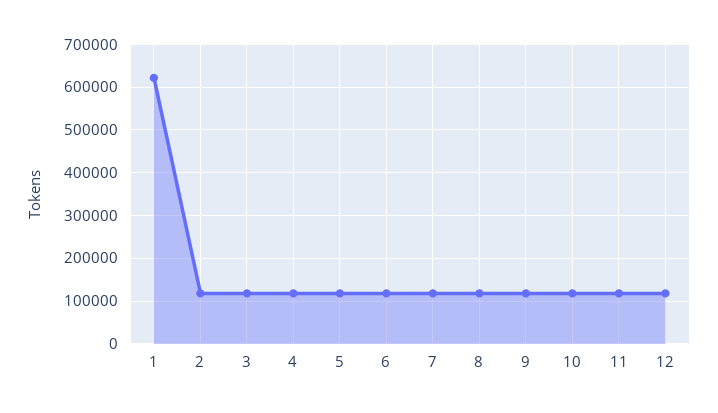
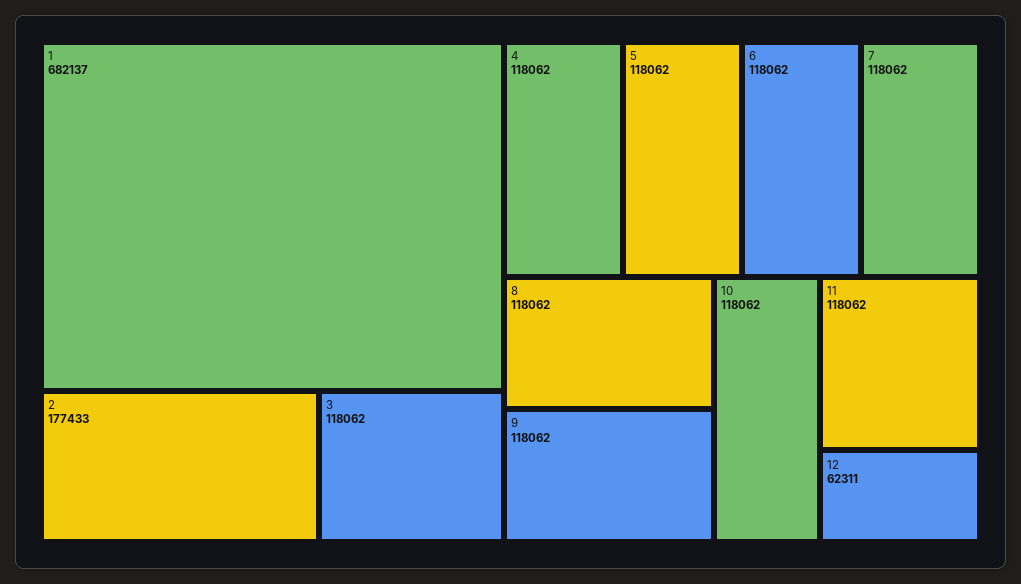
  {
-   "1": 620000,
+   "1": 682137,
-   "2": 120000,
+   "2": 177433,
    "3": 118062,
    "4": 118062,
    "5": 118062,
    "6": 118062,
    "7": 118062,
    "8": 118062,
    "9": 118062,
    "10": 118062,
    "11": 118062,
-   "12": 120000
+   "12": 62311
  }

